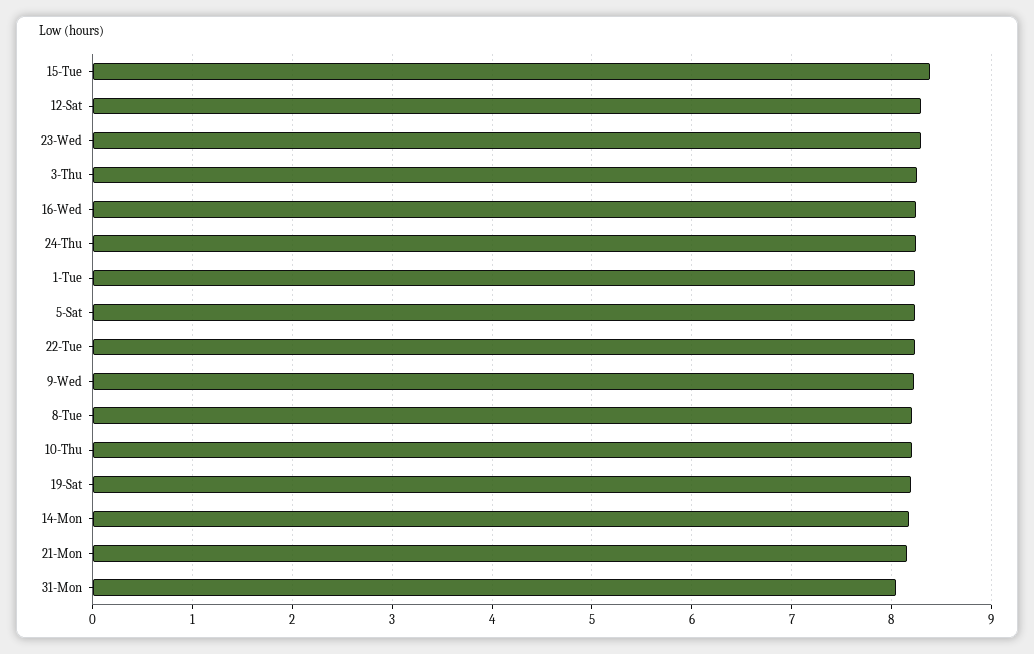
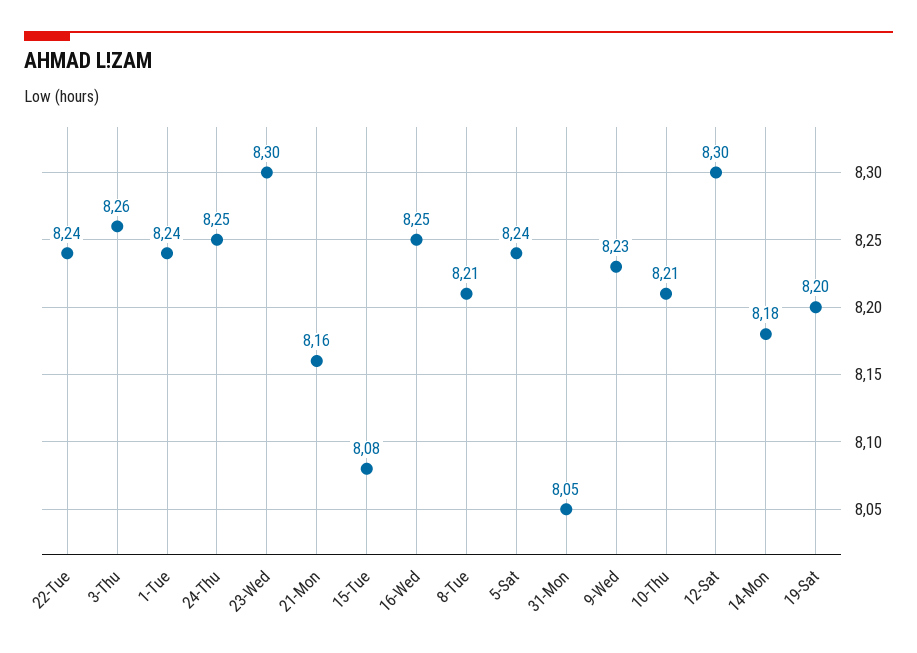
  {
-   "15-Tue": 8.4,
+   "15-Tue": 8.08,
    "12-Sat": 8.3,
    "23-Wed": 8.3,
    "3-Thu": 8.26,
    "16-Wed": 8.25,
    "24-Thu": 8.25,
    "1-Tue": 8.24,
    "5-Sat": 8.24,
    "22-Tue": 8.24,
    "9-Wed": 8.23,
    "8-Tue": 8.21,
    "10-Thu": 8.21,
    "19-Sat": 8.2,
    "14-Mon": 8.18,
    "21-Mon": 8.16,
    "31-Mon": 8.05
  }

